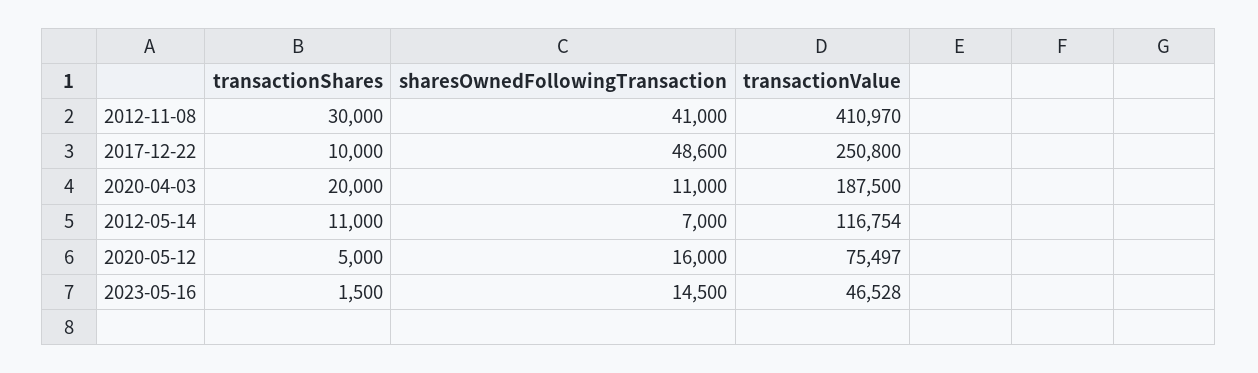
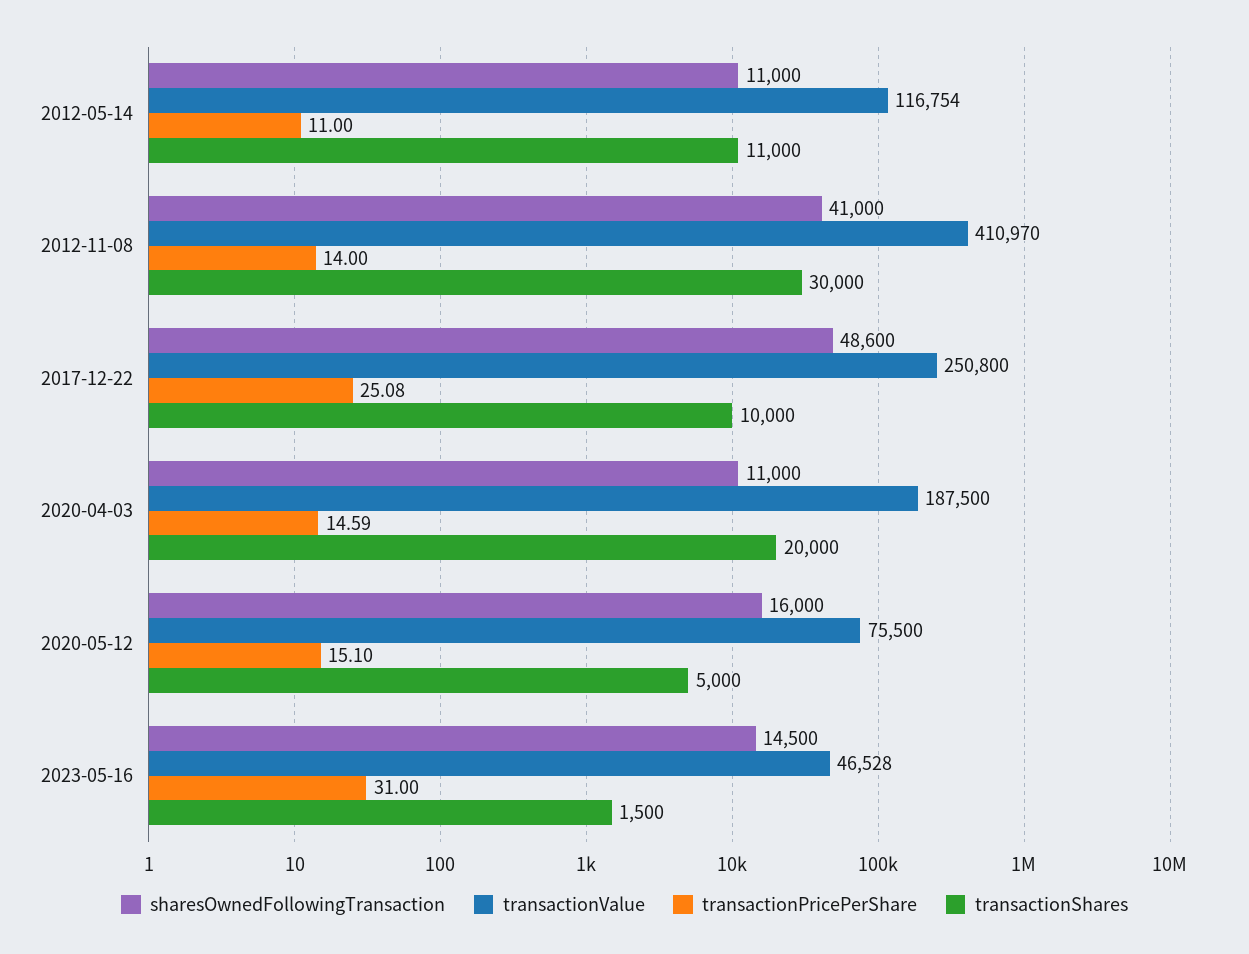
  {
    "transactionShares": {
      "2012-11-08": 30000,
      "2017-12-22": 10000,
      "2020-04-03": 20000,
      "2012-05-14": 11000,
      "2020-05-12": 5000,
      "2023-05-16": 1500
    },
    "sharesOwnedFollowingTransaction": {
      "2012-11-08": 41000,
      "2017-12-22": 48600,
      "2020-04-03": 11000,
-     "2012-05-14": 7000,
+     "2012-05-14": 11000,
      "2020-05-12": 16000,
      "2023-05-16": 14500
    },
    "transactionValue": {
      "2012-11-08": 410970,
      "2017-12-22": 250800,
      "2020-04-03": 187500,
      "2012-05-14": 116754,
-     "2020-05-12": 75497,
+     "2020-05-12": 75500,
      "2023-05-16": 46528
-   }
+   },
+   "transactionPricePerShare": {
+     "2012-05-14": 11,
+     "2012-11-08": 14,
+     "2017-12-22": 25.08,
+     "2020-04-03": 14.59,
+     "2020-05-12": 15.1,
+     "2023-05-16": 31
+   }
  }

